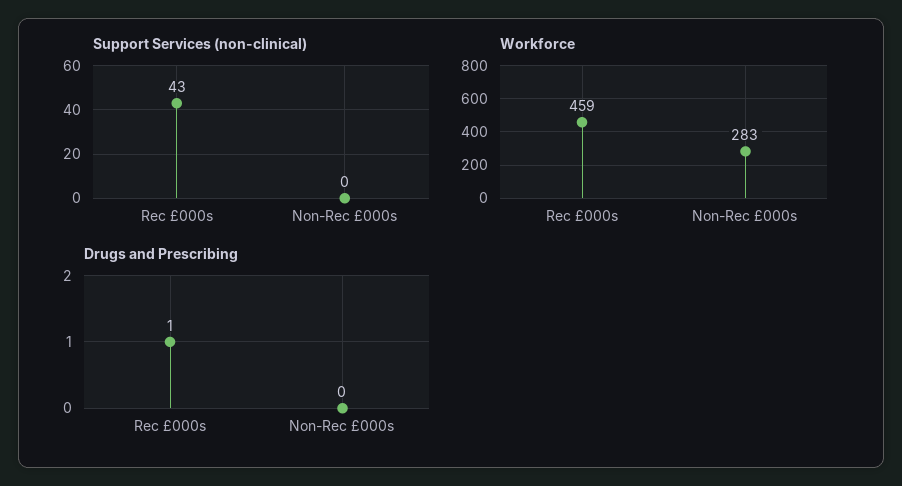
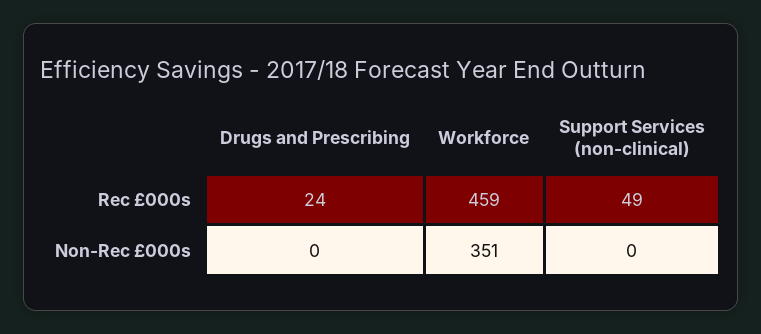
  {
    "Support Services (non-clinical)": {
-     "Rec £000s": 43,
+     "Rec £000s": 49,
      "Non-Rec £000s": 0
    },
    "Workforce": {
      "Rec £000s": 459,
-     "Non-Rec £000s": 283
+     "Non-Rec £000s": 351
    },
    "Drugs and Prescribing": {
-     "Rec £000s": 1,
+     "Rec £000s": 24,
      "Non-Rec £000s": 0
    }
  }

